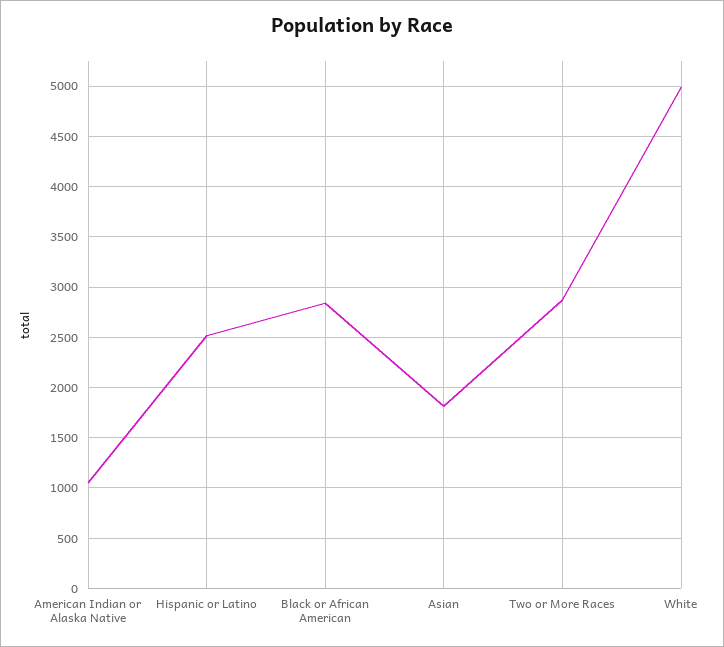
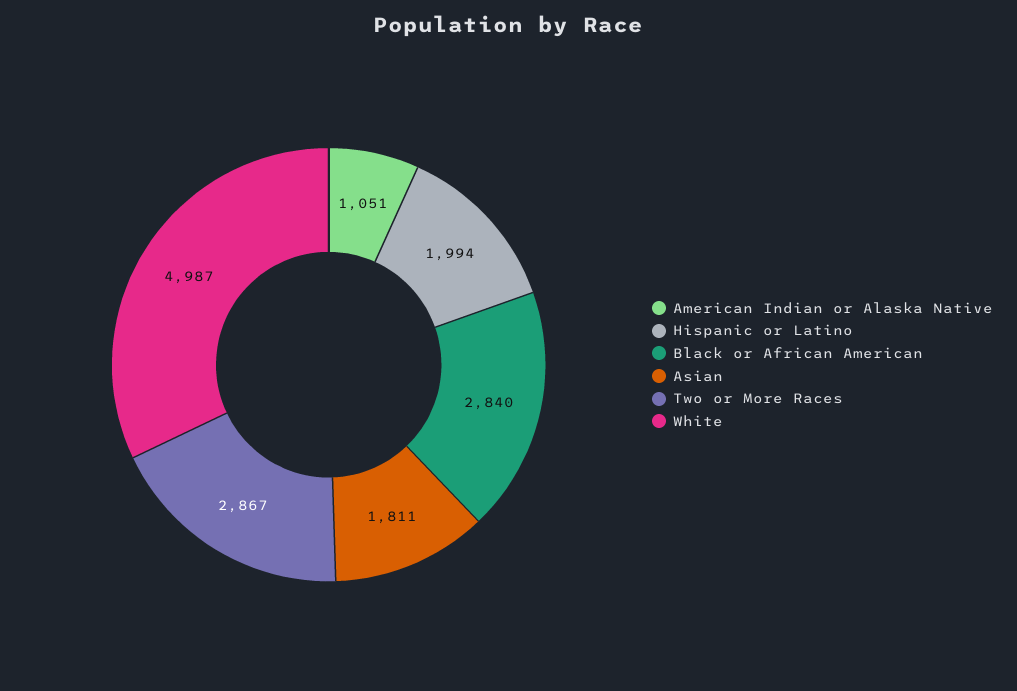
  {
    "American Indian or Alaska Native": 1051,
-   "Hispanic or Latino": 2500,
+   "Hispanic or Latino": 1994,
    "Black or African American": 2840,
    "Asian": 1811,
    "Two or More Races": 2867,
    "White": 4987
  }

